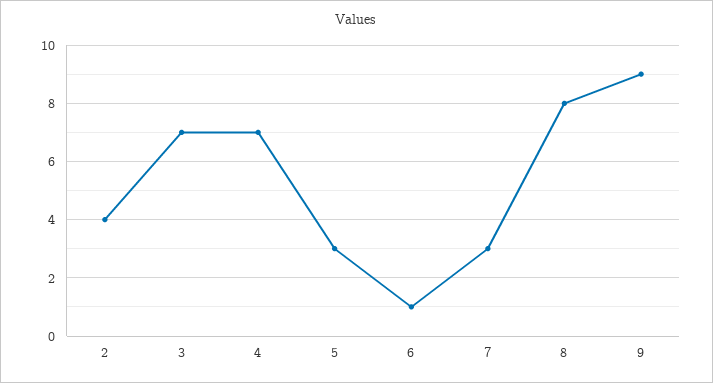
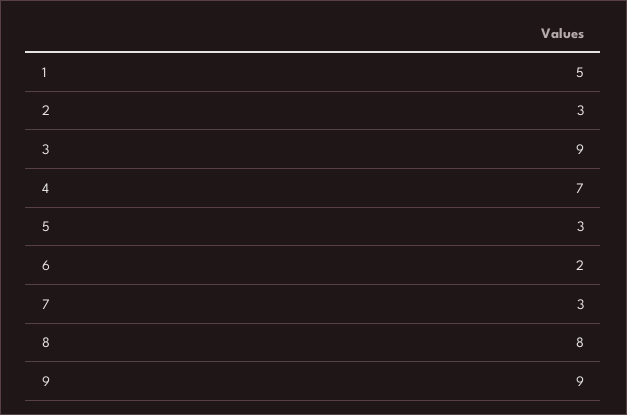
  {
-   "2": 4,
+   "2": 3,
-   "3": 7,
+   "3": 9,
    "4": 7,
    "5": 3,
-   "6": 1,
+   "6": 2,
    "7": 3,
    "8": 8,
-   "9": 9
+   "9": 9,
+   "1": 5
  }

